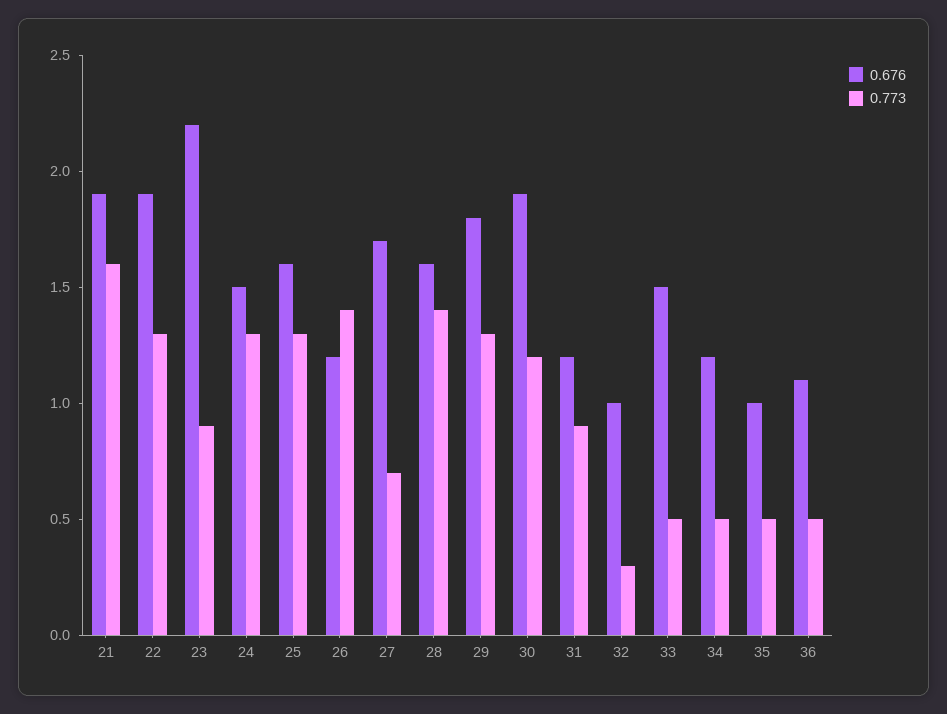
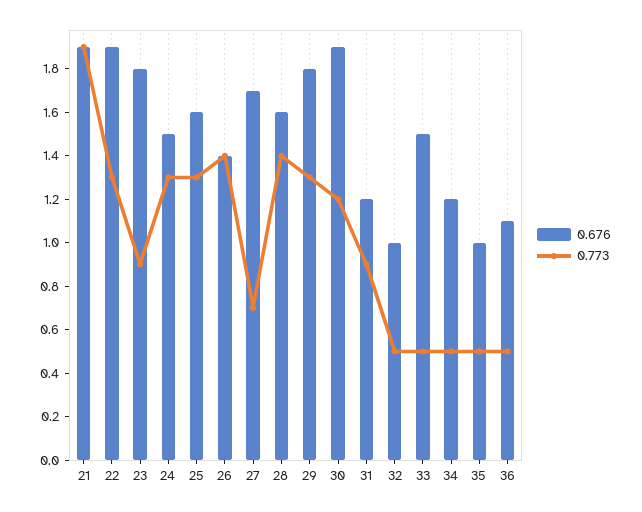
  {
    "0.676": {
      "21": 1.9,
      "22": 1.9,
-     "23": 2.2,
+     "23": 1.8,
      "24": 1.5,
      "25": 1.6,
-     "26": 1.2,
+     "26": 1.4,
      "27": 1.7,
      "28": 1.6,
      "29": 1.8,
      "30": 1.9,
      "31": 1.2,
      "32": 1,
      "33": 1.5,
      "34": 1.2,
      "35": 1,
      "36": 1.1
    },
    "0.773": {
-     "21": 1.6,
+     "21": 1.9,
      "22": 1.3,
      "23": 0.9,
      "24": 1.3,
      "25": 1.3,
      "26": 1.4,
      "27": 0.7,
      "28": 1.4,
      "29": 1.3,
      "30": 1.2,
      "31": 0.9,
-     "32": 0.3,
+     "32": 0.5,
      "33": 0.5,
      "34": 0.5,
      "35": 0.5,
      "36": 0.5
    }
  }

